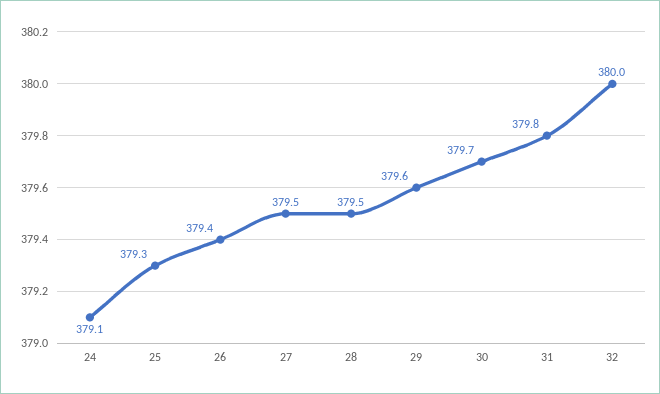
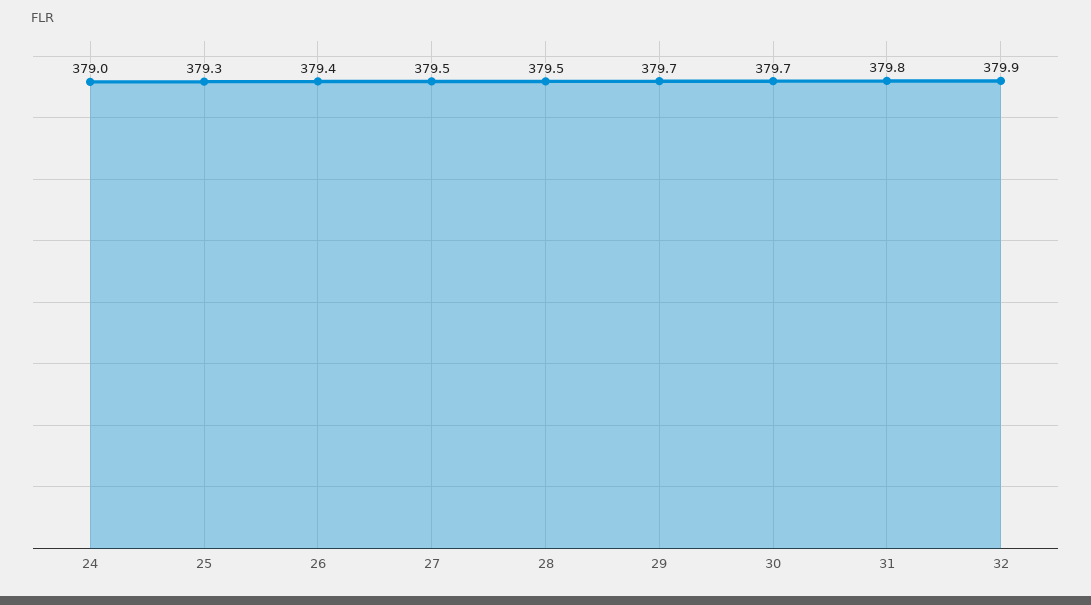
  {
-   "24": 379.1,
+   "24": 379,
    "25": 379.3,
    "26": 379.4,
    "27": 379.5,
    "28": 379.5,
-   "29": 379.6,
+   "29": 379.7,
    "30": 379.7,
    "31": 379.8,
-   "32": 380
+   "32": 379.9
  }

